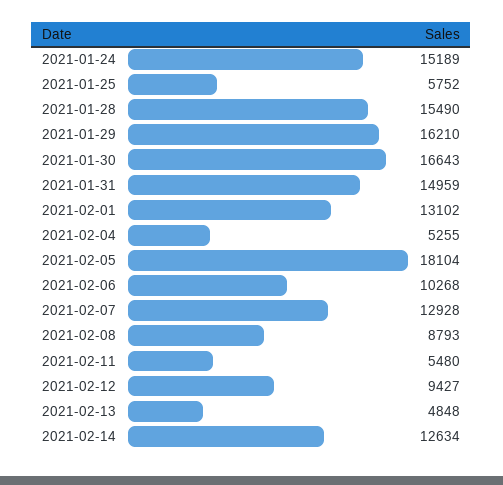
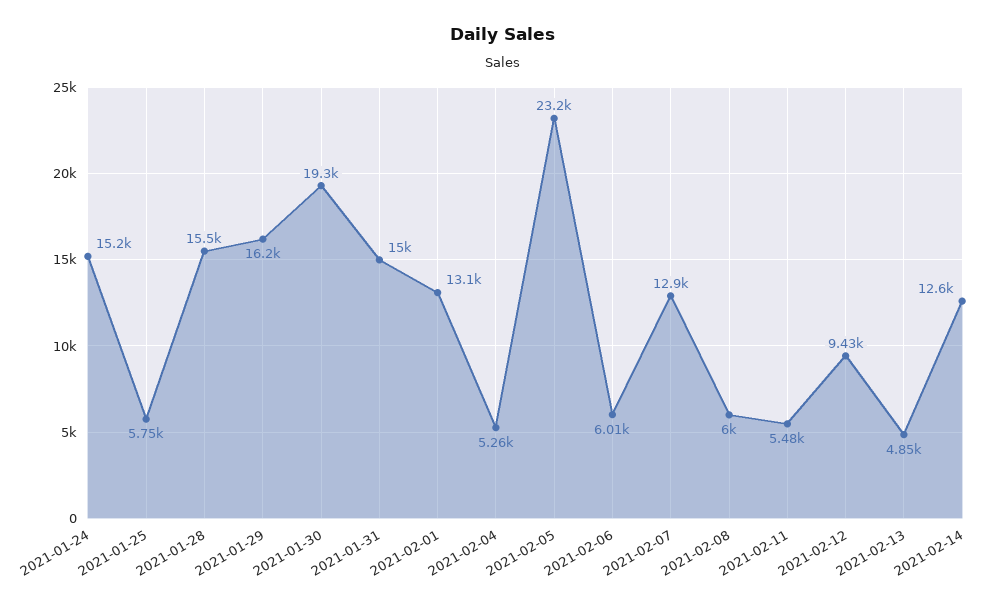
  {
    "2021-01-24": 15189,
    "2021-01-25": 5752,
    "2021-01-28": 15490,
    "2021-01-29": 16210,
-   "2021-01-30": 16643,
+   "2021-01-30": 19300,
    "2021-01-31": 14959,
    "2021-02-01": 13102,
    "2021-02-04": 5255,
-   "2021-02-05": 18104,
+   "2021-02-05": 23200,
-   "2021-02-06": 10268,
+   "2021-02-06": 6010,
    "2021-02-07": 12928,
-   "2021-02-08": 8793,
+   "2021-02-08": 6000,
    "2021-02-11": 5480,
    "2021-02-12": 9427,
    "2021-02-13": 4848,
    "2021-02-14": 12634
  }

